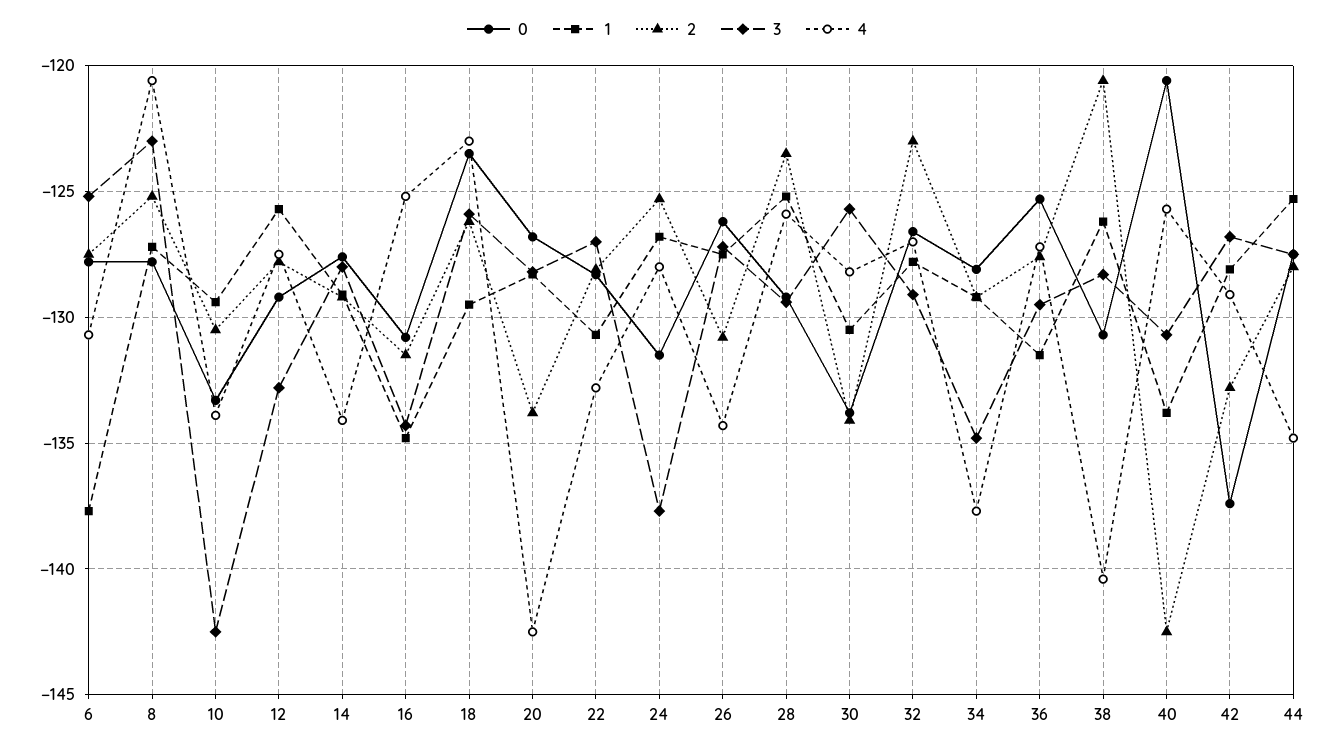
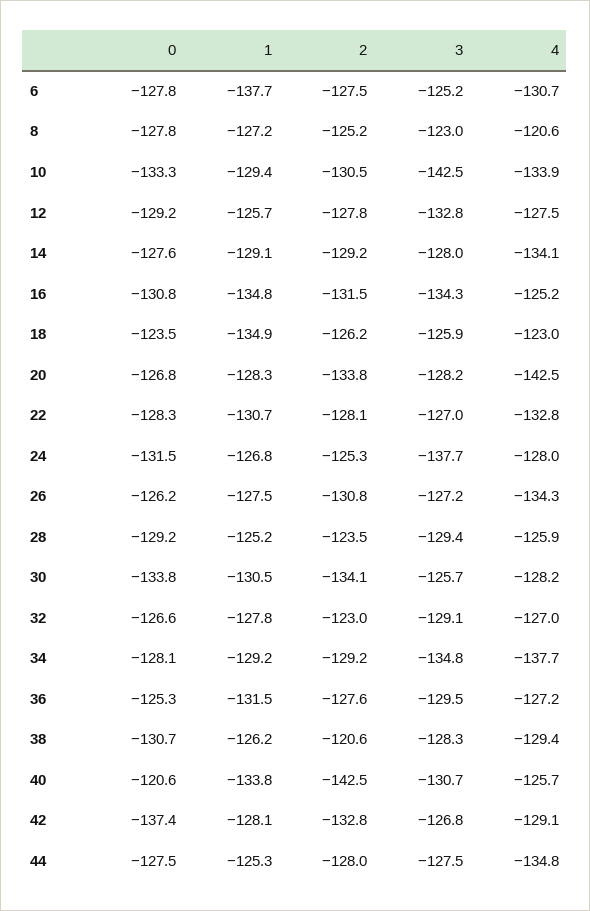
  {
    "0": {
      "6": -127.8,
      "8": -127.8,
      "10": -133.3,
      "12": -129.2,
      "14": -127.6,
      "16": -130.8,
      "18": -123.5,
      "20": -126.8,
      "22": -128.3,
      "24": -131.5,
      "26": -126.2,
      "28": -129.2,
      "30": -133.8,
      "32": -126.6,
      "34": -128.1,
      "36": -125.3,
      "38": -130.7,
      "40": -120.6,
      "42": -137.4,
      "44": -127.5
    },
    "1": {
      "6": -137.7,
      "8": -127.2,
      "10": -129.4,
      "12": -125.7,
      "14": -129.1,
      "16": -134.8,
-     "18": -129.5,
+     "18": -134.9,
      "20": -128.3,
      "22": -130.7,
      "24": -126.8,
      "26": -127.5,
      "28": -125.2,
      "30": -130.5,
      "32": -127.8,
      "34": -129.2,
      "36": -131.5,
      "38": -126.2,
      "40": -133.8,
      "42": -128.1,
      "44": -125.3
    },
    "2": {
      "6": -127.5,
      "8": -125.2,
      "10": -130.5,
      "12": -127.8,
      "14": -129.2,
      "16": -131.5,
      "18": -126.2,
      "20": -133.8,
      "22": -128.1,
      "24": -125.3,
      "26": -130.8,
      "28": -123.5,
      "30": -134.1,
      "32": -123,
      "34": -129.2,
      "36": -127.6,
      "38": -120.6,
      "40": -142.5,
      "42": -132.8,
      "44": -128
    },
    "3": {
      "6": -125.2,
      "8": -123,
      "10": -142.5,
      "12": -132.8,
      "14": -128,
      "16": -134.3,
      "18": -125.9,
      "20": -128.2,
      "22": -127,
      "24": -137.7,
      "26": -127.2,
      "28": -129.4,
      "30": -125.7,
      "32": -129.1,
      "34": -134.8,
      "36": -129.5,
      "38": -128.3,
      "40": -130.7,
      "42": -126.8,
      "44": -127.5
    },
    "4": {
      "6": -130.7,
      "8": -120.6,
      "10": -133.9,
      "12": -127.5,
      "14": -134.1,
      "16": -125.2,
      "18": -123,
      "20": -142.5,
      "22": -132.8,
      "24": -128,
      "26": -134.3,
      "28": -125.9,
      "30": -128.2,
      "32": -127,
      "34": -137.7,
      "36": -127.2,
-     "38": -140.5,
+     "38": -129.4,
      "40": -125.7,
      "42": -129.1,
      "44": -134.8
    }
  }

